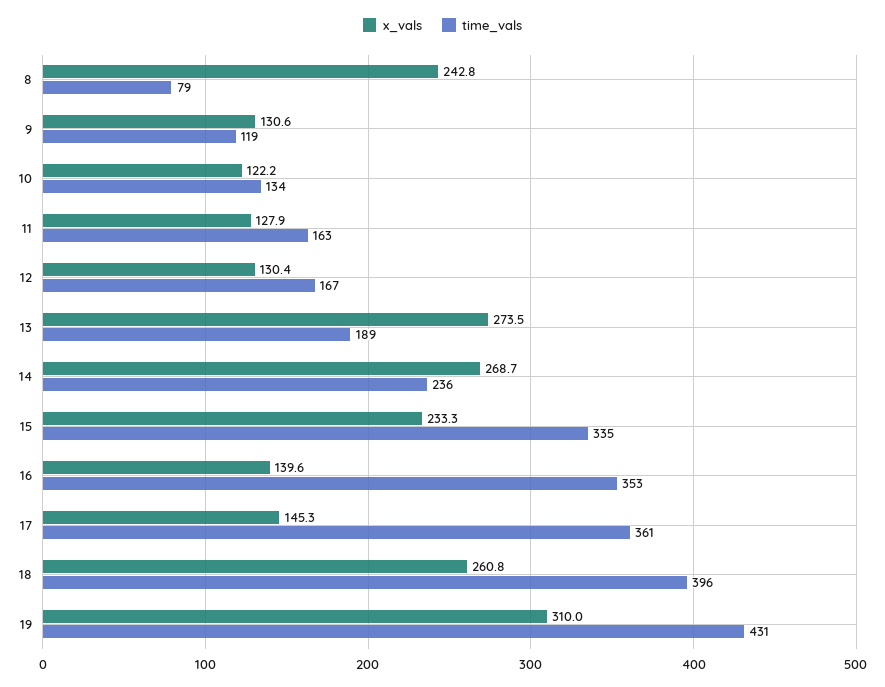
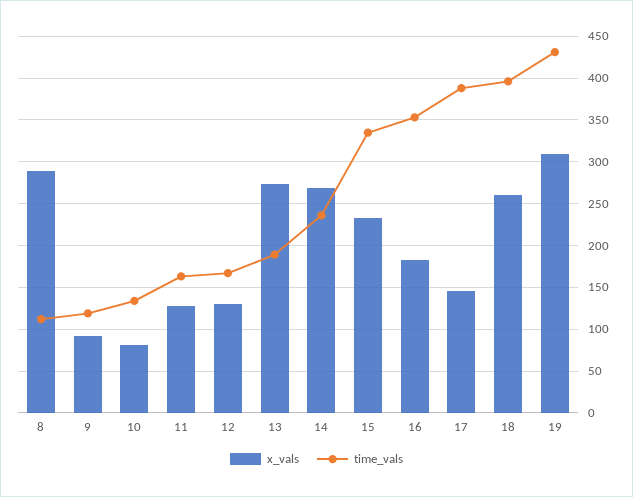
  {
    "x_vals": {
-     "8": 242.8,
+     "8": 290,
-     "9": 130.6,
+     "9": 90,
-     "10": 122.2,
+     "10": 80,
      "11": 127.9,
      "12": 130.4,
      "13": 273.5,
      "14": 268.7,
      "15": 233.3,
-     "16": 139.6,
+     "16": 180,
      "17": 145.3,
      "18": 260.8,
      "19": 310
    },
    "time_vals": {
-     "8": 79,
+     "8": 110,
      "9": 119,
      "10": 134,
      "11": 163,
      "12": 167,
      "13": 189,
      "14": 236,
      "15": 335,
      "16": 353,
-     "17": 361,
+     "17": 390,
      "18": 396,
      "19": 431
    }
  }

